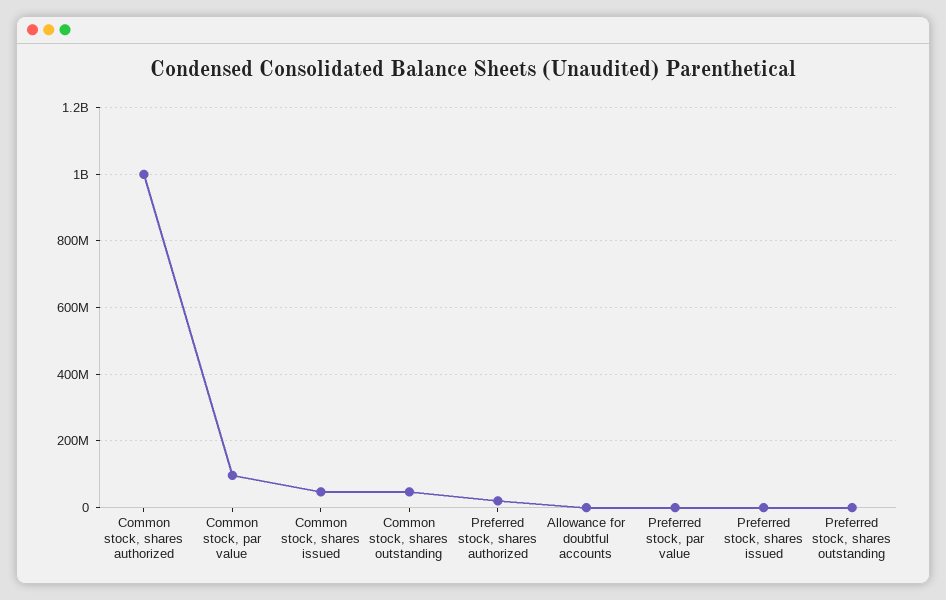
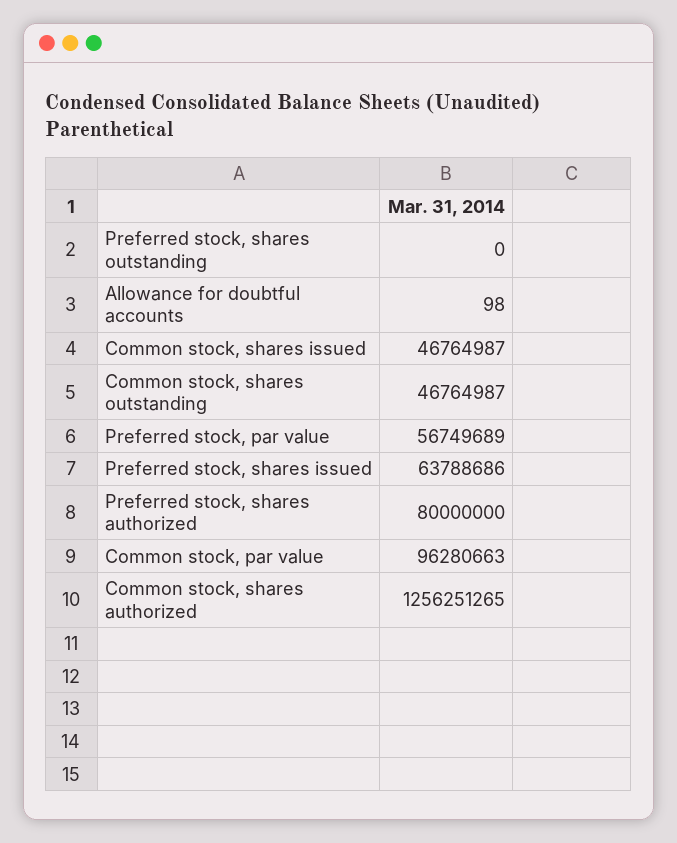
  {
-   "Common stock, shares authorized": 1000000000,
+   "Common stock, shares authorized": 1256251265,
    "Common stock, par value": 96280663,
    "Common stock, shares issued": 46764987,
    "Common stock, shares outstanding": 46764987,
-   "Preferred stock, shares authorized": 20000000,
+   "Preferred stock, shares authorized": 80000000,
    "Allowance for doubtful accounts": 98,
-   "Preferred stock, par value": 0,
+   "Preferred stock, par value": 56749689,
-   "Preferred stock, shares issued": 0,
+   "Preferred stock, shares issued": 63788686,
    "Preferred stock, shares outstanding": 0
  }

